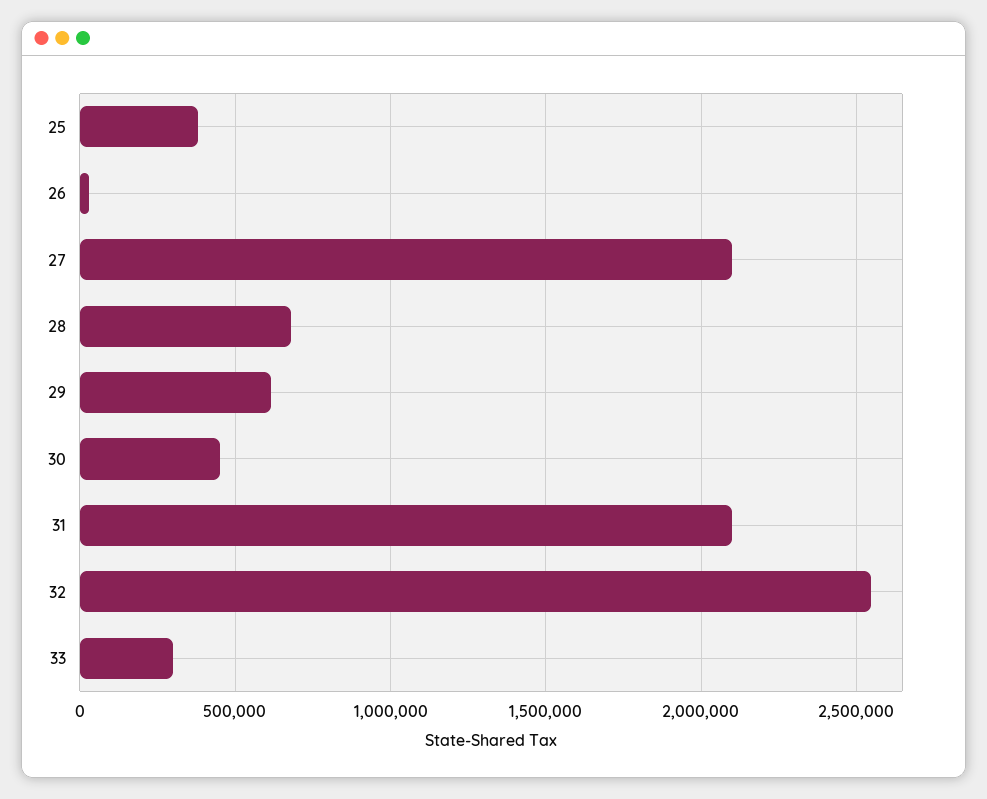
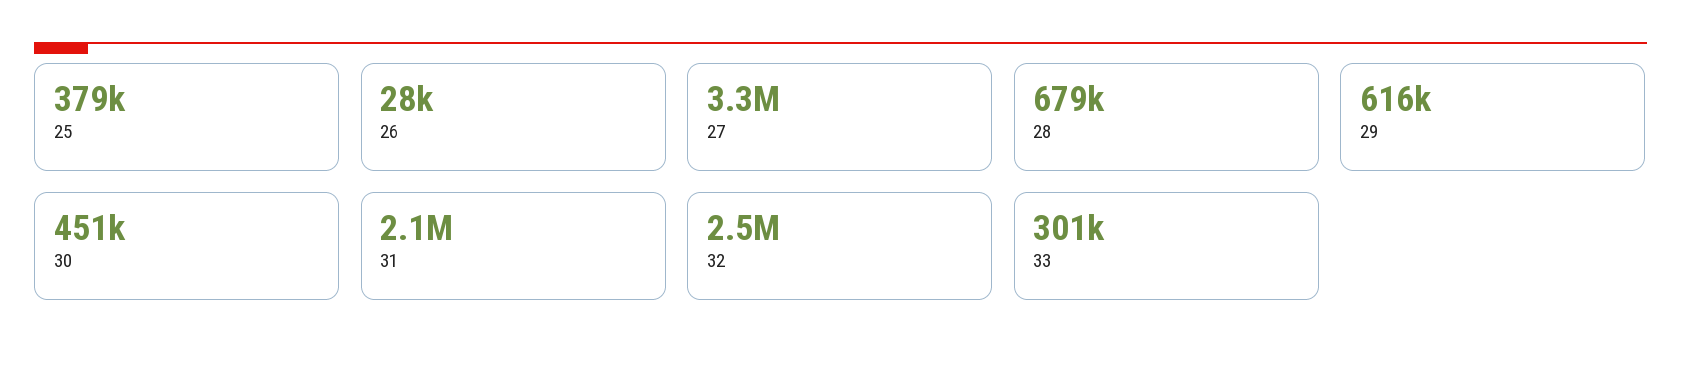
  {
    "25": 379000,
    "26": 28000,
-   "27": 2100000,
+   "27": 3300000,
    "28": 679000,
    "29": 616000,
    "30": 451000,
    "31": 2100000,
    "32": 2500000,
    "33": 301000
  }

